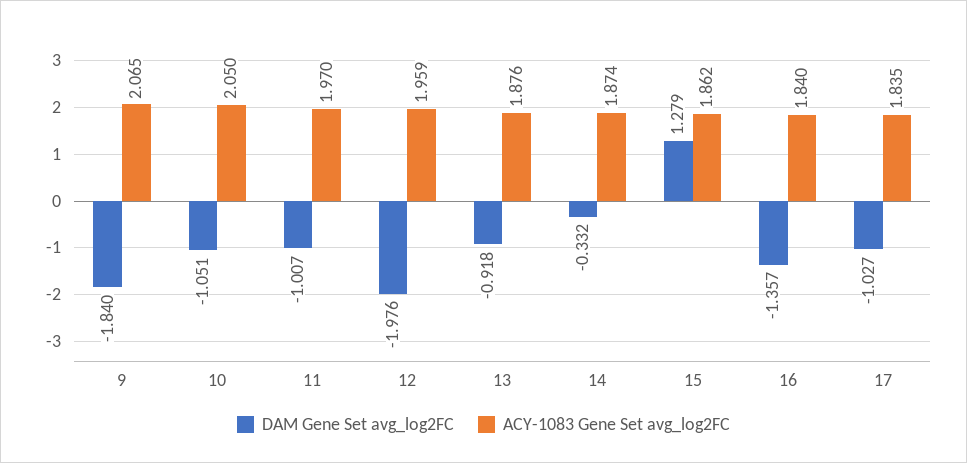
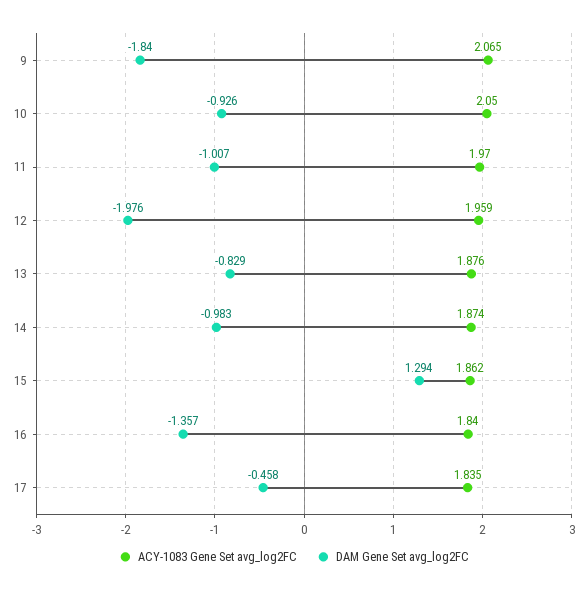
  {
    "DAM Gene Set avg_log2FC": {
      "9": -1.84,
-     "10": -1.051,
+     "10": -0.926,
      "11": -1.007,
      "12": -1.976,
-     "13": -0.918,
+     "13": -0.829,
-     "14": -0.332,
+     "14": -0.983,
-     "15": 1.279,
+     "15": 1.294,
      "16": -1.357,
-     "17": -1.027
+     "17": -0.458
    },
    "ACY-1083 Gene Set avg_log2FC": {
      "9": 2.065,
      "10": 2.05,
      "11": 1.97,
      "12": 1.959,
      "13": 1.876,
      "14": 1.874,
      "15": 1.862,
      "16": 1.84,
      "17": 1.835
    }
  }

